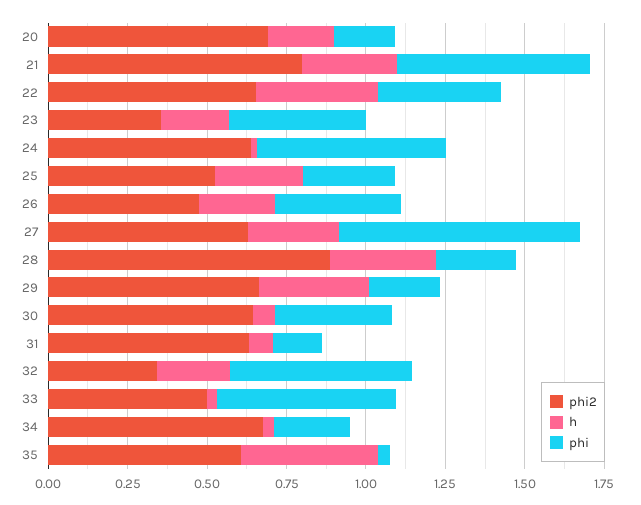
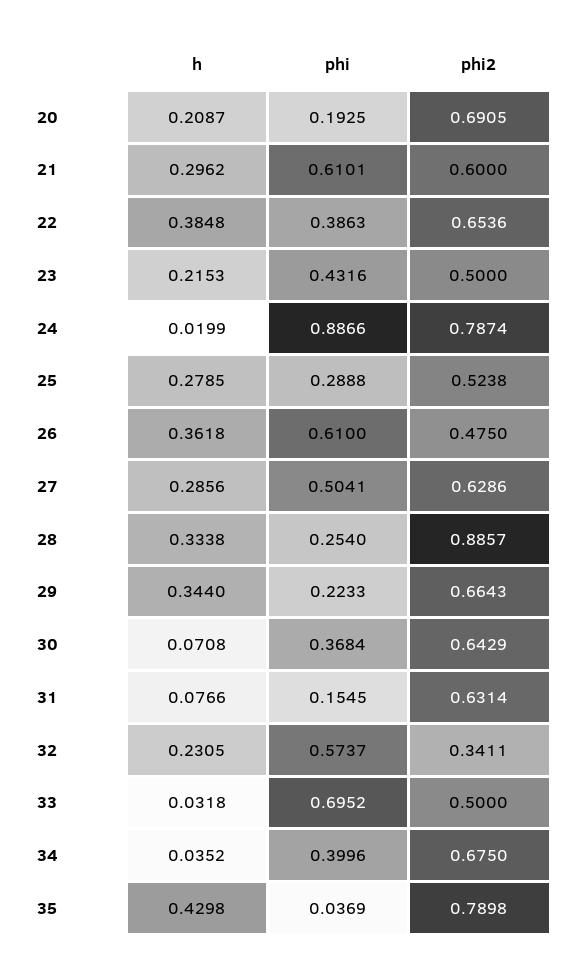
  {
    "phi2": {
      "20": 0.6905,
-     "21": 0.8,
+     "21": 0.6,
      "22": 0.6536,
-     "23": 0.35,
+     "23": 0.5,
-     "24": 0.65,
+     "24": 0.7874,
      "25": 0.5238,
      "26": 0.475,
      "27": 0.6286,
      "28": 0.8857,
      "29": 0.6643,
      "30": 0.6429,
      "31": 0.6314,
      "32": 0.3411,
      "33": 0.5,
      "34": 0.675,
-     "35": 0.6
+     "35": 0.7898
    },
    "h": {
      "20": 0.2087,
      "21": 0.2962,
      "22": 0.3848,
      "23": 0.2153,
      "24": 0.0199,
      "25": 0.2785,
-     "26": 0.25,
+     "26": 0.3618,
      "27": 0.2856,
      "28": 0.3338,
      "29": 0.344,
      "30": 0.0708,
      "31": 0.0766,
      "32": 0.2305,
      "33": 0.0318,
      "34": 0.0352,
      "35": 0.4298
    },
    "phi": {
      "20": 0.1925,
      "21": 0.6101,
      "22": 0.3863,
      "23": 0.4316,
-     "24": 0.6,
+     "24": 0.8866,
      "25": 0.2888,
-     "26": 0.4,
+     "26": 0.61,
-     "27": 0.75,
+     "27": 0.5041,
      "28": 0.254,
      "29": 0.2233,
      "30": 0.3684,
      "31": 0.1545,
      "32": 0.5737,
-     "33": 0.55,
+     "33": 0.6952,
-     "34": 0.25,
+     "34": 0.3996,
      "35": 0.0369
    }
  }

